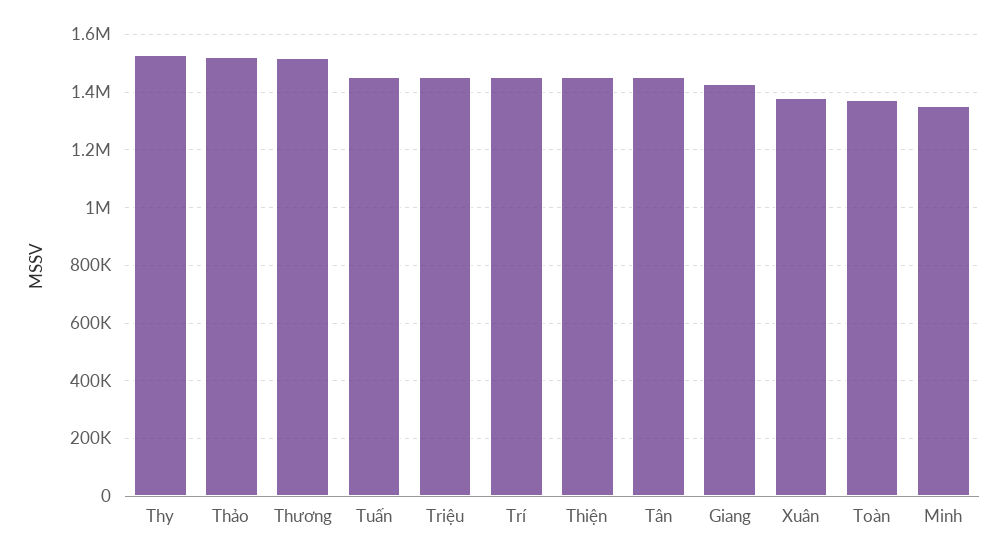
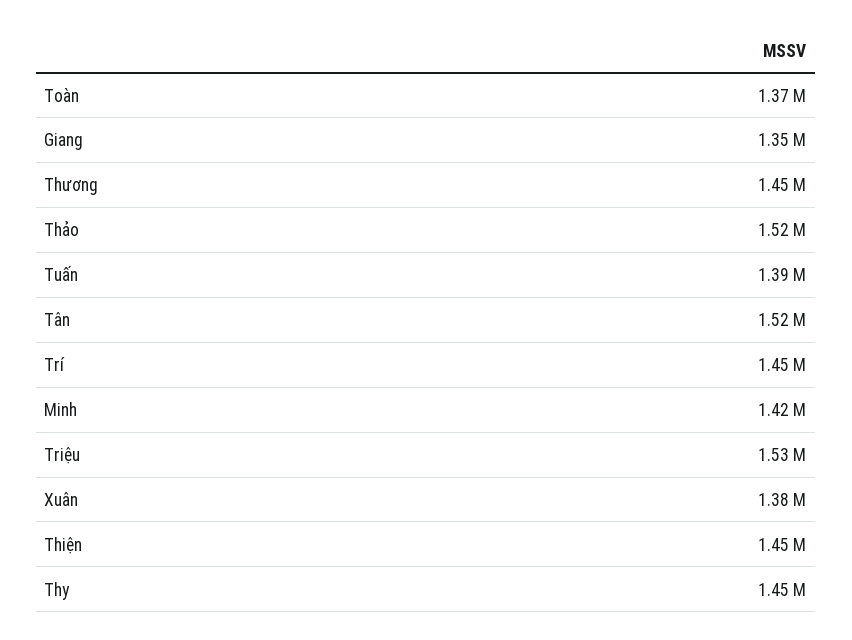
  {
-   "Thy": 1525000,
+   "Thy": 1450000,
    "Thảo": 1520000,
-   "Thương": 1525000,
+   "Thương": 1450000,
-   "Tuấn": 1450000,
+   "Tuấn": 1390000,
-   "Triệu": 1450000,
+   "Triệu": 1530000,
    "Trí": 1450000,
    "Thiện": 1450000,
-   "Tân": 1450000,
+   "Tân": 1520000,
-   "Giang": 1425000,
+   "Giang": 1350000,
    "Xuân": 1380000,
    "Toàn": 1370000,
-   "Minh": 1350000
+   "Minh": 1420000
  }

